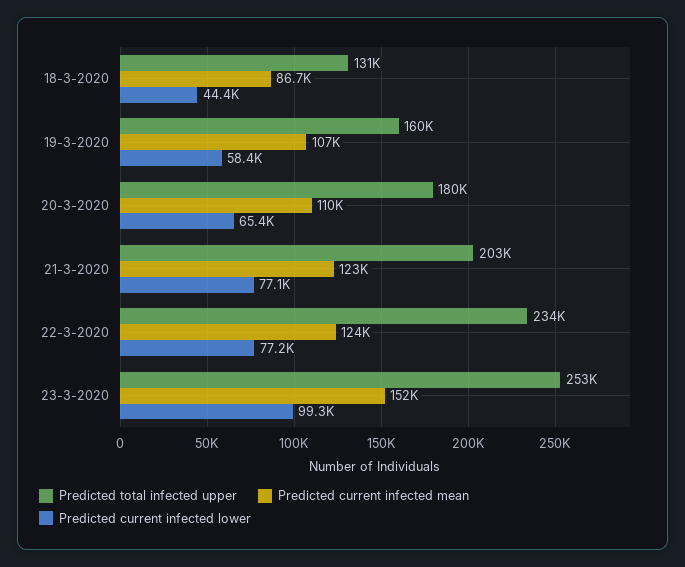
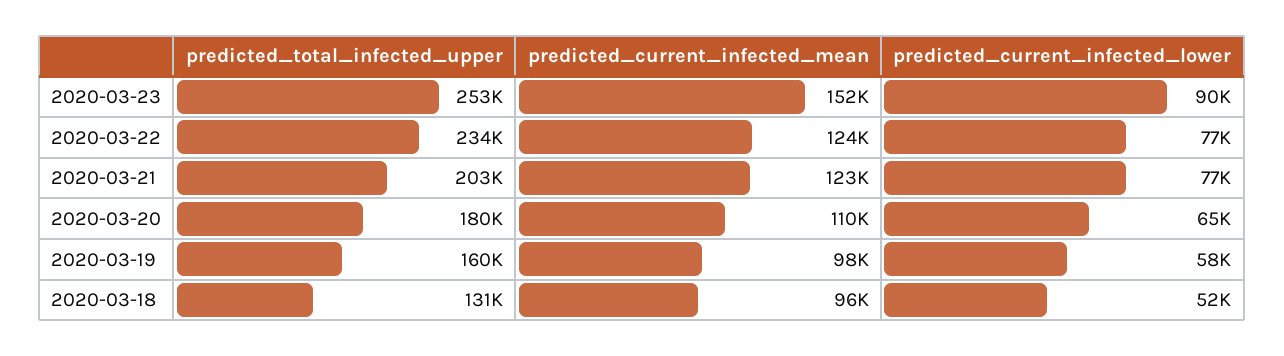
  {
    "Predicted total infected upper": {
      "18-3-2020": 131000,
      "19-3-2020": 160000,
      "20-3-2020": 180000,
      "21-3-2020": 203000,
      "22-3-2020": 234000,
      "23-3-2020": 253000
    },
    "Predicted current infected mean": {
-     "18-3-2020": 86700,
+     "18-3-2020": 96000,
-     "19-3-2020": 107000,
+     "19-3-2020": 98000,
      "20-3-2020": 110000,
      "21-3-2020": 123000,
      "22-3-2020": 124000,
      "23-3-2020": 152000
    },
    "Predicted current infected lower": {
-     "18-3-2020": 44400,
+     "18-3-2020": 52000,
      "19-3-2020": 58400,
      "20-3-2020": 65400,
      "21-3-2020": 77100,
      "22-3-2020": 77200,
-     "23-3-2020": 99300
+     "23-3-2020": 90000
    }
  }

